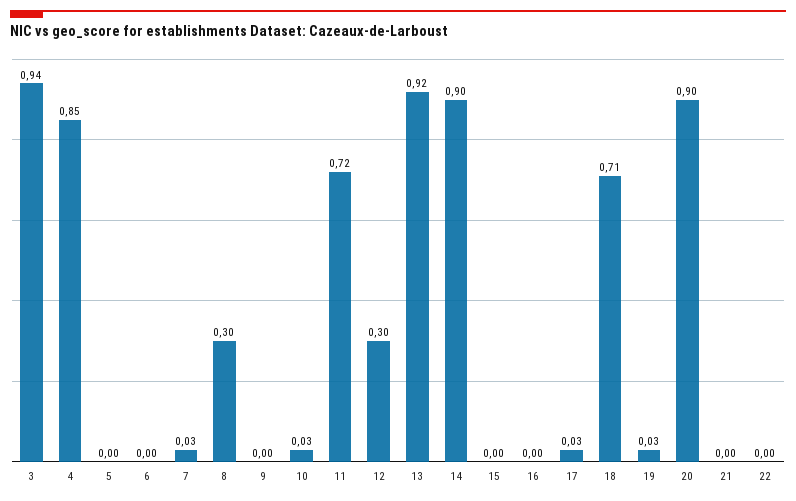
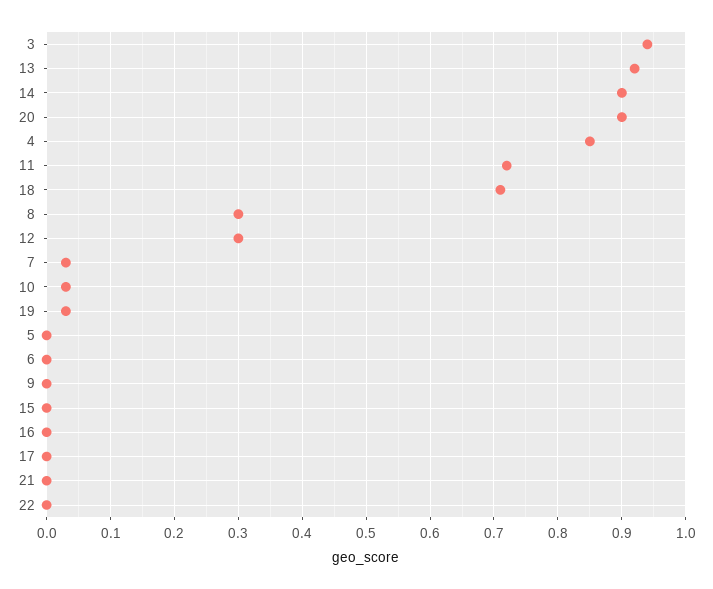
  {
    "3": 0.94,
    "4": 0.85,
    "5": 0,
    "6": 0,
    "7": 0.03,
    "8": 0.3,
    "9": 0,
    "10": 0.03,
    "11": 0.72,
    "12": 0.3,
    "13": 0.92,
    "14": 0.9,
    "15": 0,
    "16": 0,
-   "17": 0.03,
+   "17": 0,
    "18": 0.71,
    "19": 0.03,
    "20": 0.9,
    "21": 0,
    "22": 0
  }

